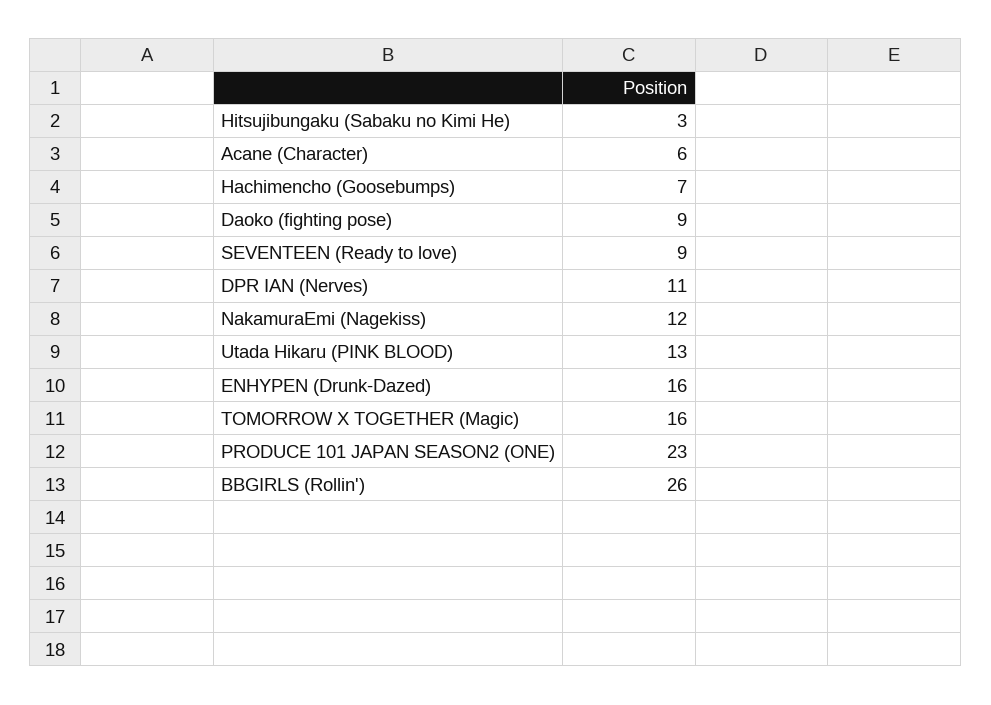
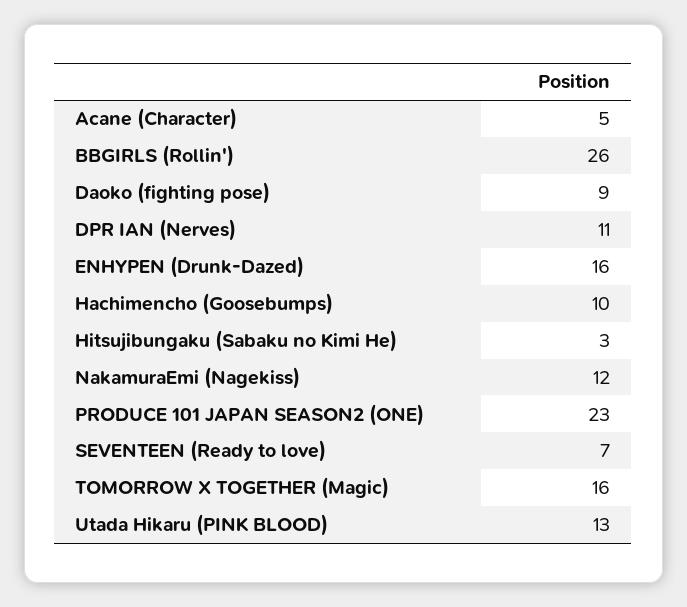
  {
    "Hitsujibungaku (Sabaku no Kimi He)": 3,
-   "Acane (Character)": 6,
+   "Acane (Character)": 5,
-   "Hachimencho (Goosebumps)": 7,
+   "Hachimencho (Goosebumps)": 10,
    "Daoko (fighting pose)": 9,
-   "SEVENTEEN (Ready to love)": 9,
+   "SEVENTEEN (Ready to love)": 7,
    "DPR IAN (Nerves)": 11,
    "NakamuraEmi (Nagekiss)": 12,
    "Utada Hikaru (PINK BLOOD)": 13,
    "ENHYPEN (Drunk-Dazed)": 16,
    "TOMORROW X TOGETHER (Magic)": 16,
    "PRODUCE 101 JAPAN SEASON2 (ONE)": 23,
    "BBGIRLS (Rollin')": 26
  }

